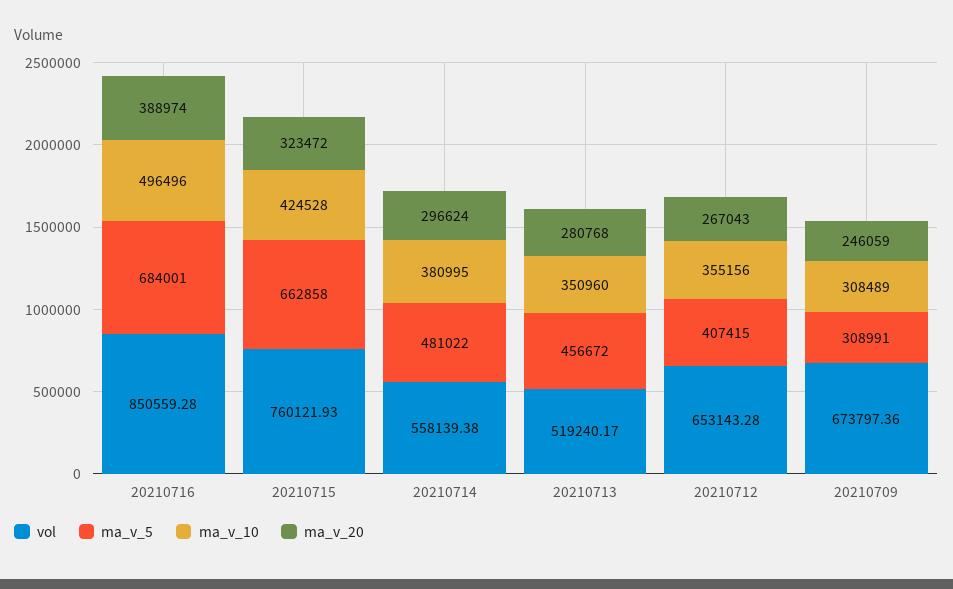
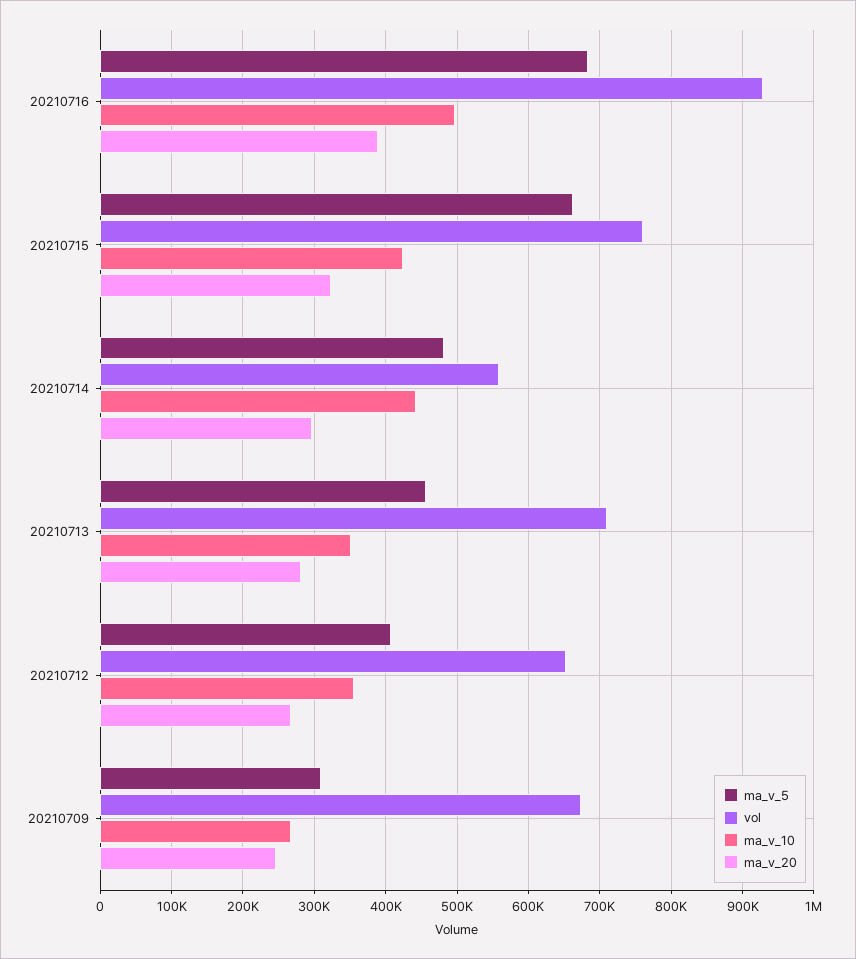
  {
    "vol": {
-     "20210716": 850559.28,
+     "20210716": 930000,
      "20210715": 760121.93,
      "20210714": 558139.38,
-     "20210713": 519240.17,
+     "20210713": 710000,
      "20210712": 653143.28,
      "20210709": 673797.36
    },
    "ma_v_5": {
      "20210716": 684001,
      "20210715": 662858,
      "20210714": 481022,
      "20210713": 456672,
      "20210712": 407415,
      "20210709": 308991
    },
    "ma_v_10": {
      "20210716": 496496,
      "20210715": 424528,
-     "20210714": 380995,
+     "20210714": 440000,
      "20210713": 350960,
      "20210712": 355156,
-     "20210709": 308489
+     "20210709": 270000
    },
    "ma_v_20": {
      "20210716": 388974,
      "20210715": 323472,
      "20210714": 296624,
      "20210713": 280768,
      "20210712": 267043,
      "20210709": 246059
    }
  }

